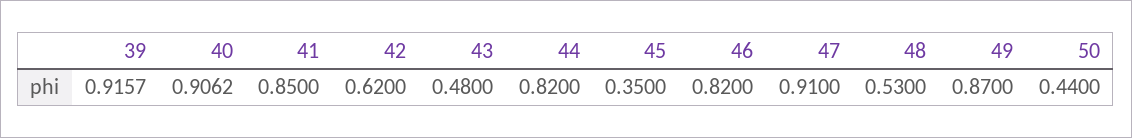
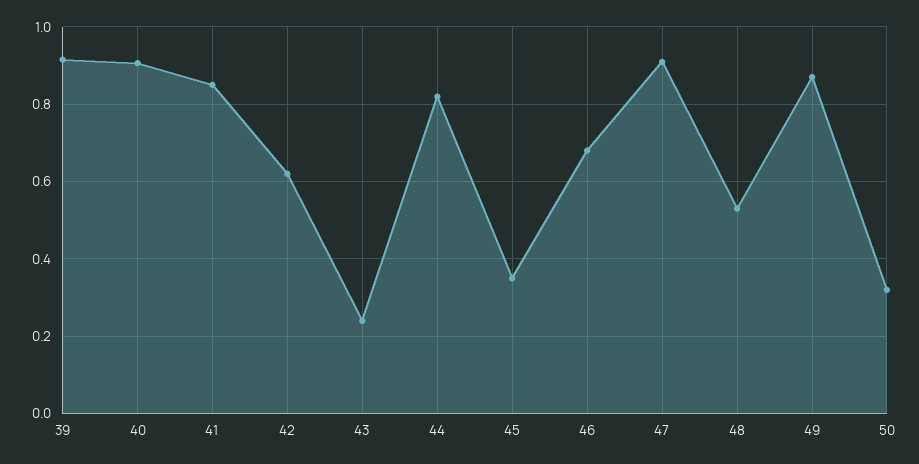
  {
    "39": 0.9157,
    "40": 0.9062,
    "41": 0.85,
    "42": 0.62,
-   "43": 0.48,
+   "43": 0.24,
    "44": 0.82,
    "45": 0.35,
-   "46": 0.82,
+   "46": 0.68,
    "47": 0.91,
    "48": 0.53,
    "49": 0.87,
-   "50": 0.44
+   "50": 0.32
  }

